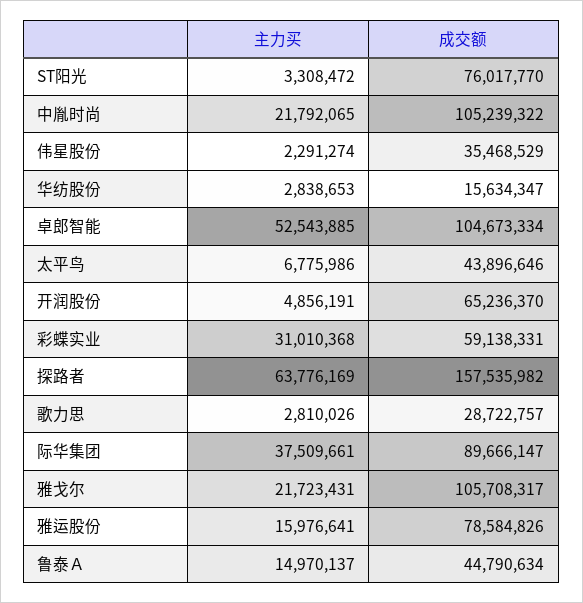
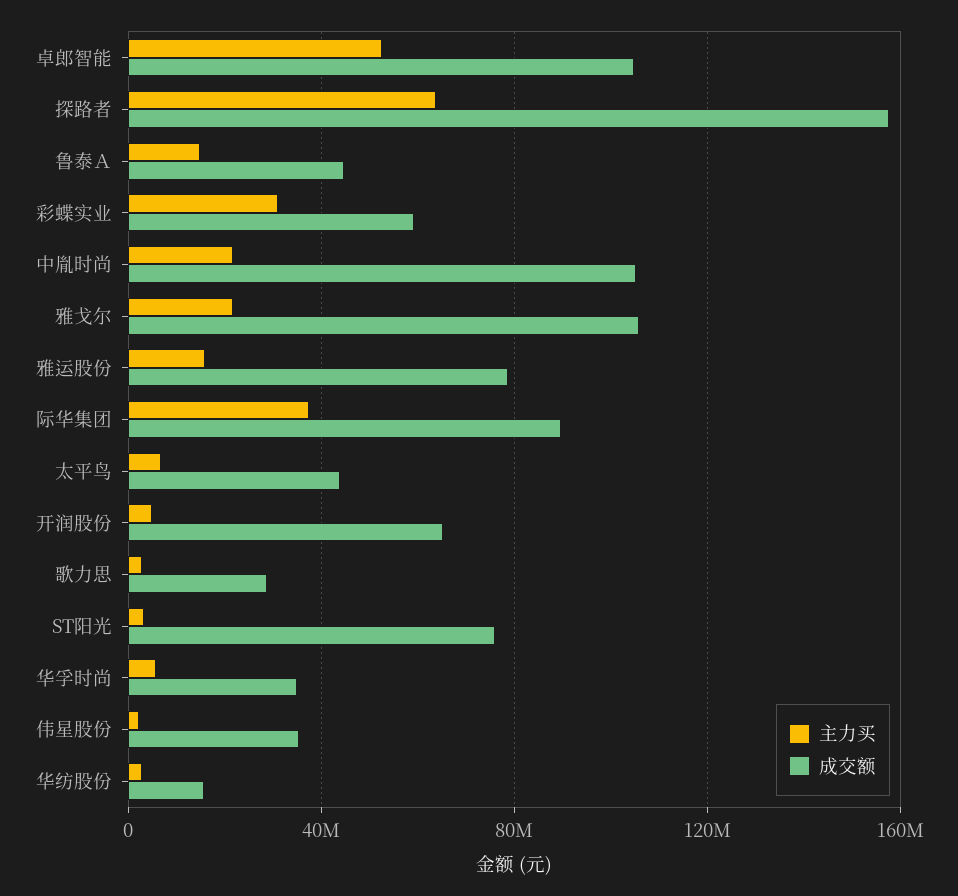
  {
    "主力买": {
      "ST阳光": 3308472,
      "中胤时尚": 21792065,
      "伟星股份": 2291274,
      "华纺股份": 2838653,
      "卓郎智能": 52543885,
      "太平鸟": 6775986,
      "开润股份": 4856191,
      "彩蝶实业": 31010368,
      "探路者": 63776169,
      "歌力思": 2810026,
      "际华集团": 37509661,
      "雅戈尔": 21723431,
      "雅运股份": 15976641,
-     "鲁泰Ａ": 14970137
+     "鲁泰Ａ": 14970137,
+     "华孚时尚": 5000000
    },
    "成交额": {
      "ST阳光": 76017770,
      "中胤时尚": 105239322,
      "伟星股份": 35468529,
      "华纺股份": 15634347,
      "卓郎智能": 104673334,
      "太平鸟": 43896646,
      "开润股份": 65236370,
      "彩蝶实业": 59138331,
      "探路者": 157535982,
      "歌力思": 28722757,
      "际华集团": 89666147,
      "雅戈尔": 105708317,
      "雅运股份": 78584826,
-     "鲁泰Ａ": 44790634
+     "鲁泰Ａ": 44790634,
+     "华孚时尚": 35000000
    }
  }

